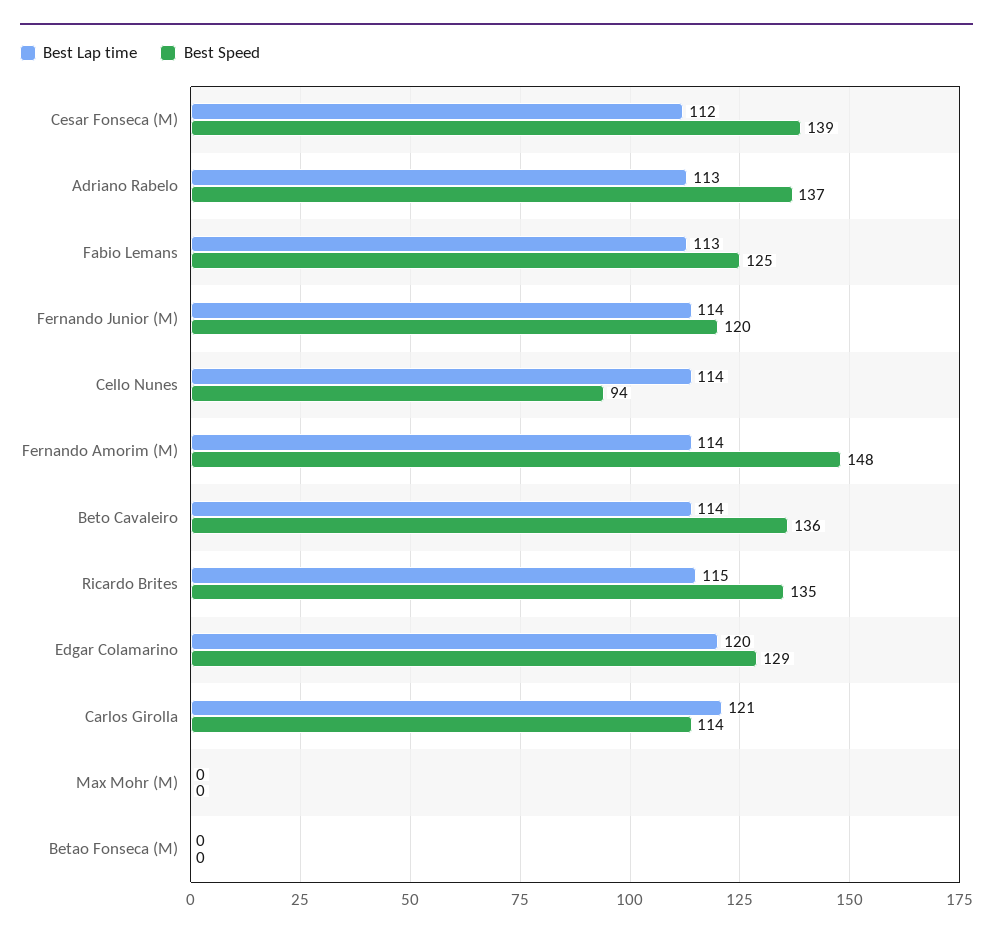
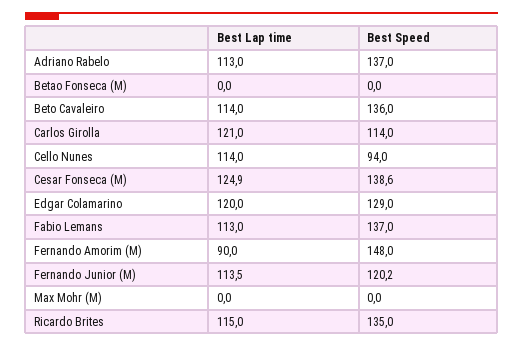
  {
    "Best Lap time": {
-     "Cesar Fonseca (M)": 112,
+     "Cesar Fonseca (M)": 124.9,
      "Adriano Rabelo": 113,
      "Fabio Lemans": 113,
      "Fernando Junior (M)": 113.5,
      "Cello Nunes": 114,
-     "Fernando Amorim (M)": 114,
+     "Fernando Amorim (M)": 90,
      "Beto Cavaleiro": 114,
      "Ricardo Brites": 115,
      "Edgar Colamarino": 120,
      "Carlos Girolla": 121,
      "Max Mohr (M)": 0,
      "Betao Fonseca (M)": 0
    },
    "Best Speed": {
      "Cesar Fonseca (M)": 138.6,
      "Adriano Rabelo": 137,
-     "Fabio Lemans": 125,
+     "Fabio Lemans": 137,
      "Fernando Junior (M)": 120.2,
      "Cello Nunes": 94,
      "Fernando Amorim (M)": 148,
      "Beto Cavaleiro": 136,
      "Ricardo Brites": 135,
      "Edgar Colamarino": 129,
      "Carlos Girolla": 114,
      "Max Mohr (M)": 0,
      "Betao Fonseca (M)": 0
    }
  }

